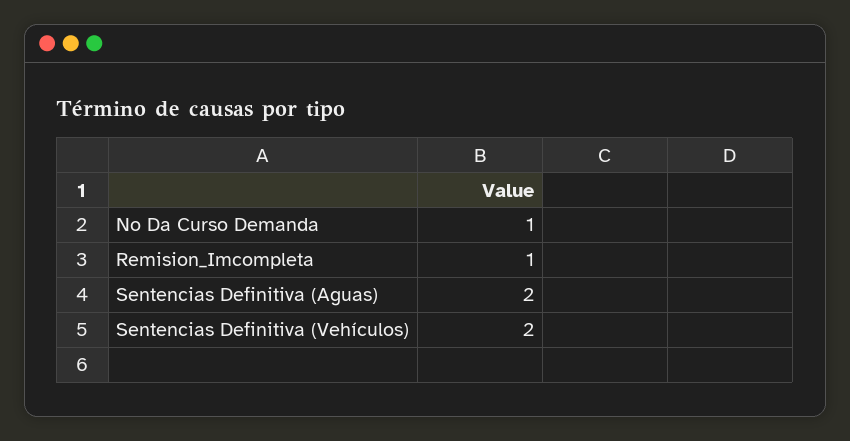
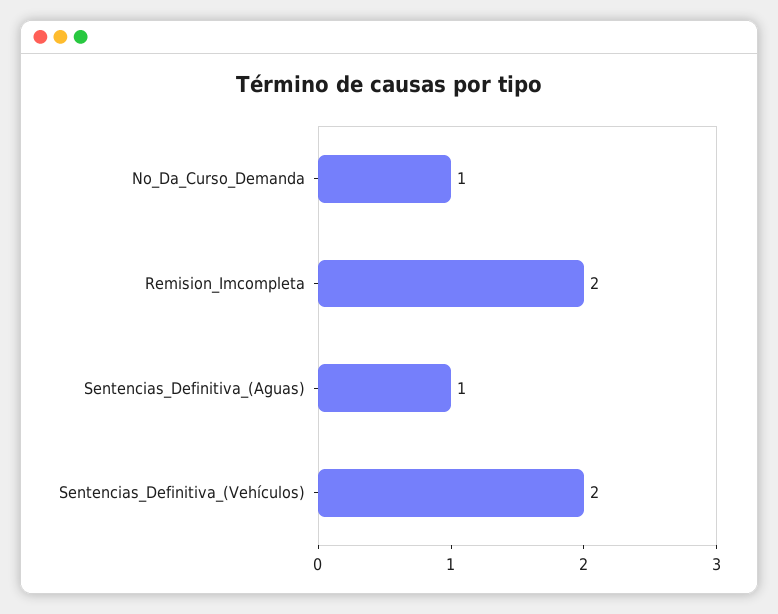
  {
    "No Da Curso Demanda": 1,
-   "Remision_Imcompleta": 1,
+   "Remision_Imcompleta": 2,
-   "Sentencias Definitiva (Aguas)": 2,
+   "Sentencias Definitiva (Aguas)": 1,
    "Sentencias Definitiva (Vehículos)": 2
  }

